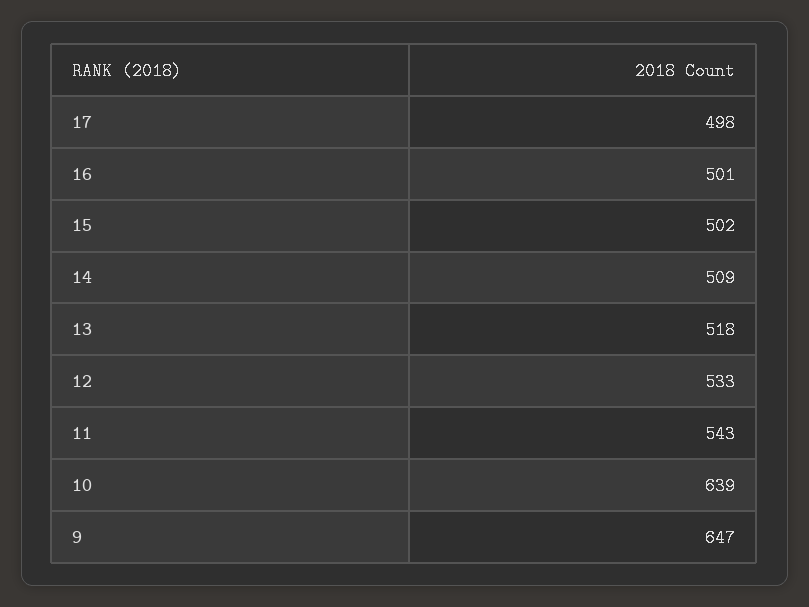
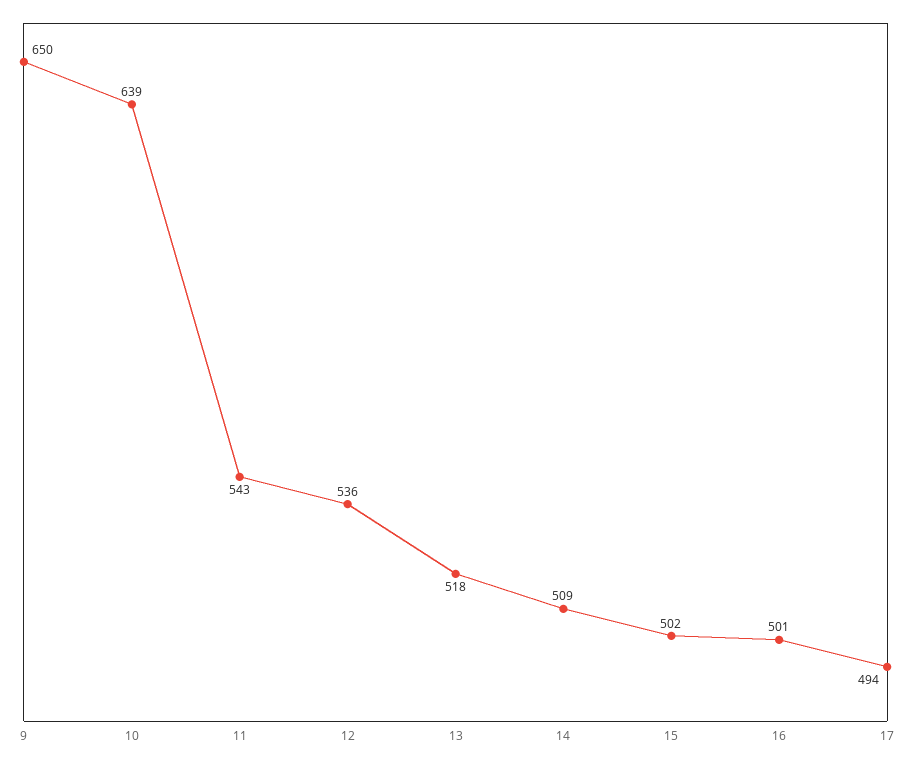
  {
-   "17": 498,
+   "17": 494,
    "16": 501,
    "15": 502,
    "14": 509,
    "13": 518,
-   "12": 533,
+   "12": 536,
    "11": 543,
    "10": 639,
-   "9": 647
+   "9": 650
  }

